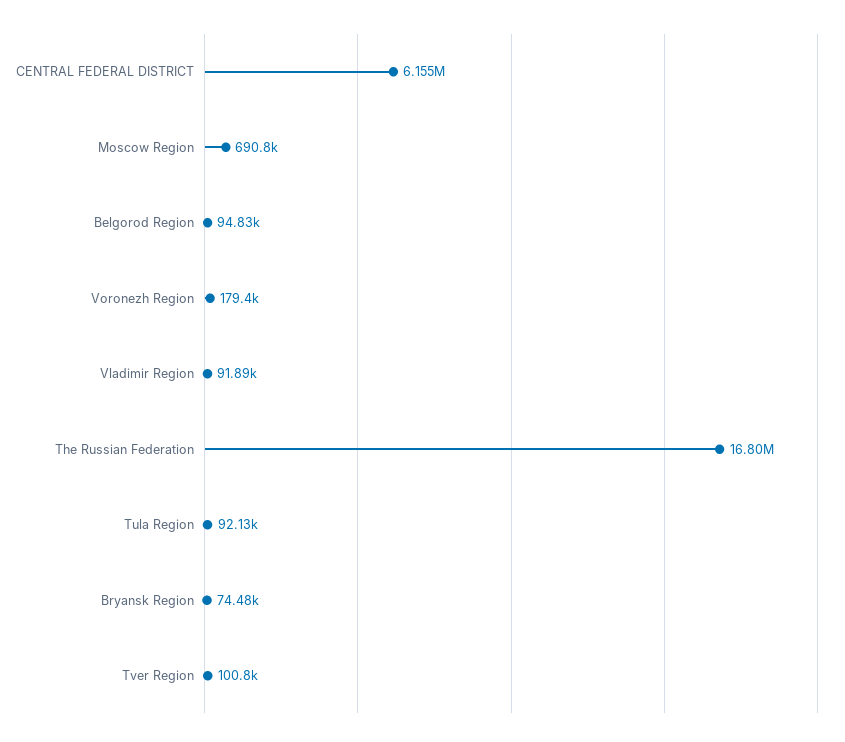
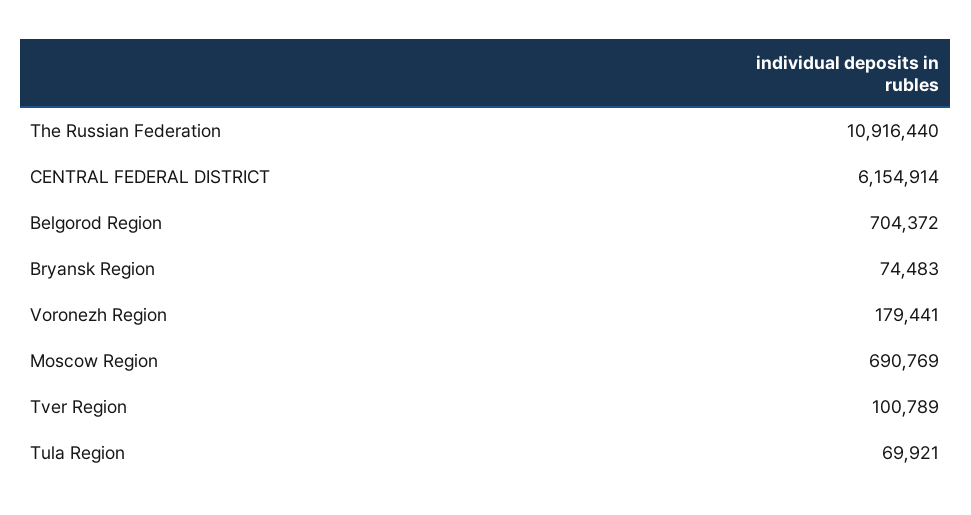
  {
    "CENTRAL FEDERAL DISTRICT": 6154914,
    "Moscow Region": 690769,
-   "Belgorod Region": 94830,
+   "Belgorod Region": 704372,
    "Voronezh Region": 179441,
-   "Vladimir Region": 91890,
-   "The Russian Federation": 16800000,
+   "The Russian Federation": 10916440,
-   "Tula Region": 92130,
+   "Tula Region": 69921,
    "Bryansk Region": 74483,
    "Tver Region": 100789
  }

